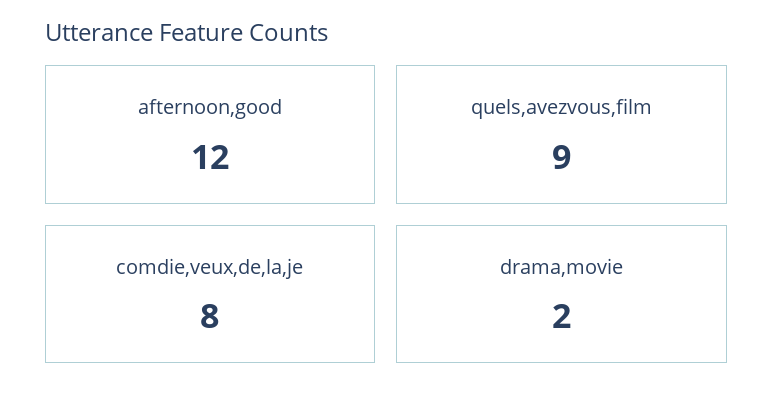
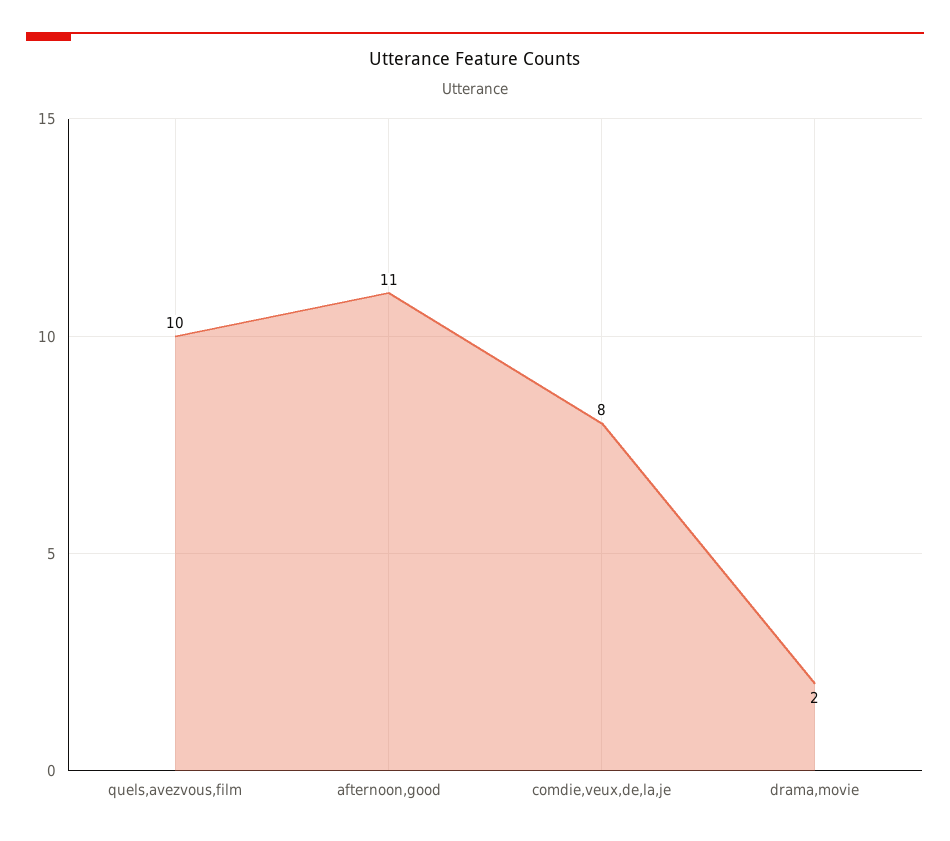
  {
-   "afternoon,good": 12,
+   "afternoon,good": 11,
-   "quels,avezvous,film": 9,
+   "quels,avezvous,film": 10,
    "comdie,veux,de,la,je": 8,
    "drama,movie": 2
  }

